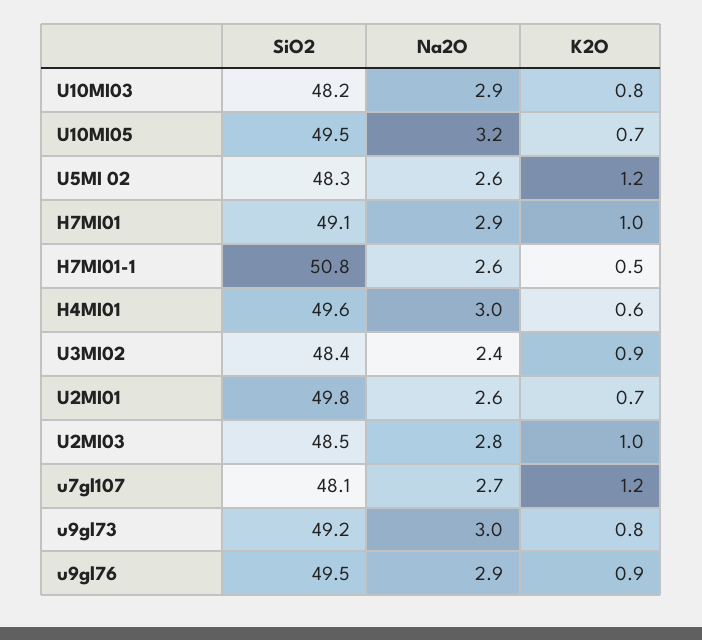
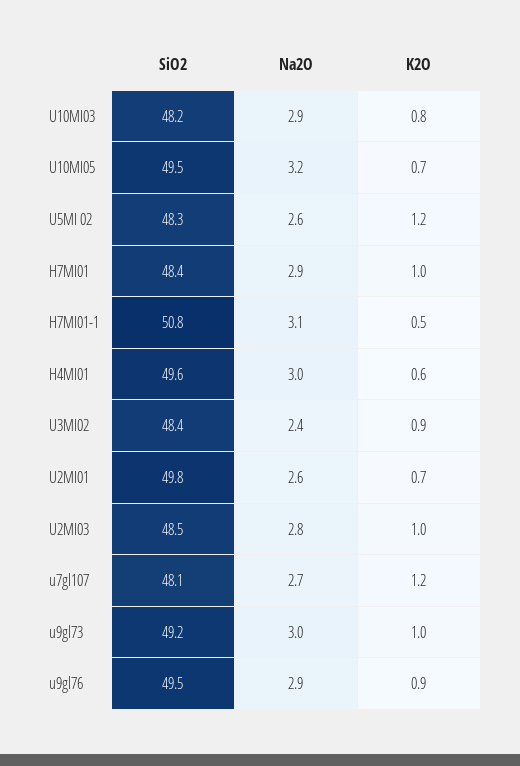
  {
    "SiO2": {
      "U10MI03": 48.2,
      "U10MI05": 49.5,
      "U5MI 02": 48.3,
-     "H7MI01": 49.1,
+     "H7MI01": 48.4,
      "H7MI01-1": 50.8,
      "H4MI01": 49.6,
      "U3MI02": 48.4,
      "U2MI01": 49.8,
      "U2MI03": 48.5,
      "u7gl107": 48.1,
      "u9gl73": 49.2,
      "u9gl76": 49.5
    },
    "Na2O": {
      "U10MI03": 2.9,
      "U10MI05": 3.2,
      "U5MI 02": 2.6,
      "H7MI01": 2.9,
-     "H7MI01-1": 2.6,
+     "H7MI01-1": 3.1,
      "H4MI01": 3,
      "U3MI02": 2.4,
      "U2MI01": 2.6,
      "U2MI03": 2.8,
      "u7gl107": 2.7,
      "u9gl73": 3,
      "u9gl76": 2.9
    },
    "K2O": {
      "U10MI03": 0.8,
      "U10MI05": 0.7,
      "U5MI 02": 1.2,
      "H7MI01": 1,
      "H7MI01-1": 0.5,
      "H4MI01": 0.6,
      "U3MI02": 0.9,
      "U2MI01": 0.7,
      "U2MI03": 1,
      "u7gl107": 1.2,
-     "u9gl73": 0.8,
+     "u9gl73": 1,
      "u9gl76": 0.9
    }
  }

